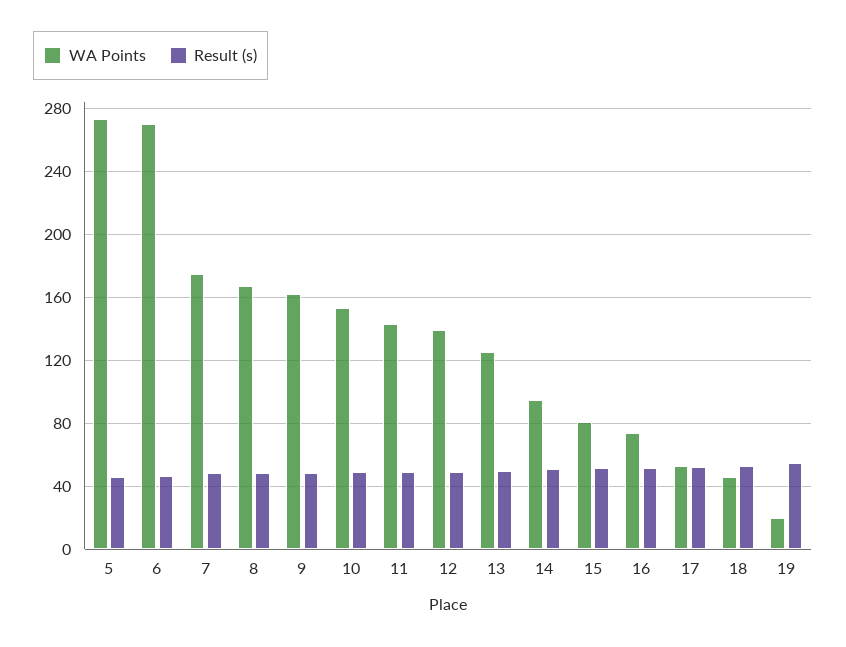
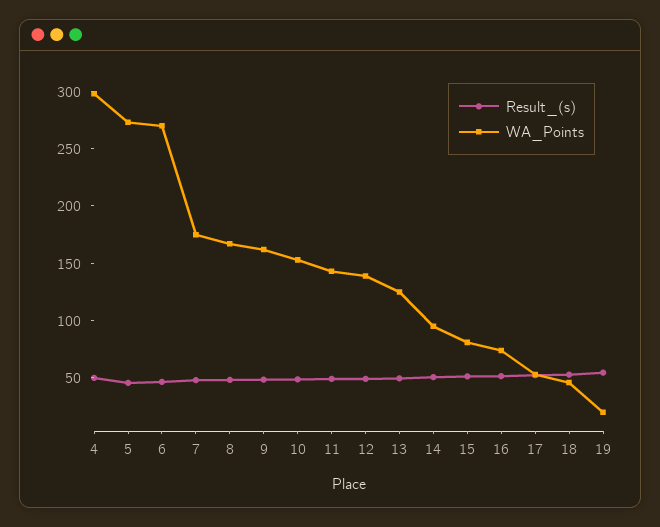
  {
    "WA Points": {
      "5": 275,
      "6": 270,
      "7": 175,
      "8": 165,
      "9": 160,
      "10": 155,
      "11": 145,
      "12": 140,
      "13": 125,
      "14": 95,
      "15": 80,
      "16": 75,
      "17": 55,
      "18": 45,
-     "19": 20
+     "19": 20,
+     "4": 300
    },
    "Result (s)": {
      "5": 45,
      "6": 45,
      "7": 50,
      "8": 50,
      "9": 50,
      "10": 50,
      "11": 50,
      "12": 50,
      "13": 50,
      "14": 50,
      "15": 50,
      "16": 50,
      "17": 55,
      "18": 55,
-     "19": 55
+     "19": 55,
+     "4": 50
    }
  }

